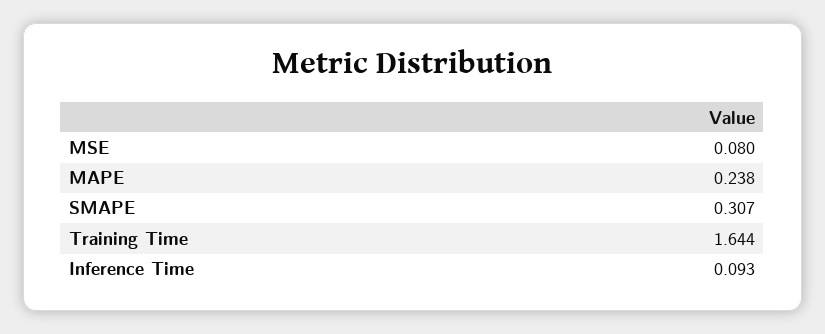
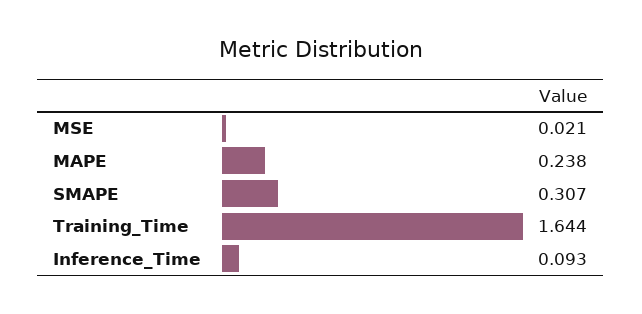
  {
-   "MSE": 0.08,
+   "MSE": 0.021,
    "MAPE": 0.238,
    "SMAPE": 0.307,
    "Training Time": 1.644,
    "Inference Time": 0.093
  }

